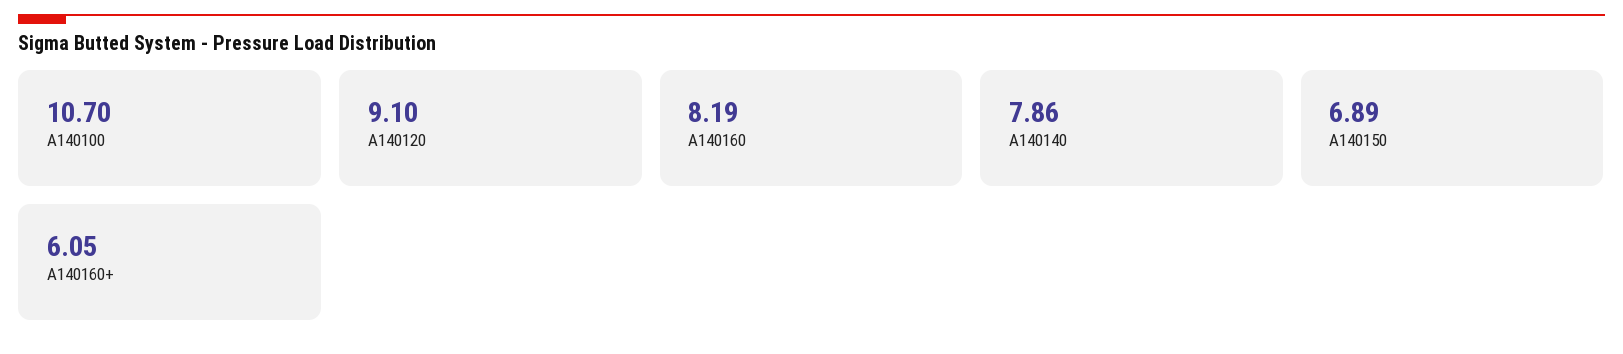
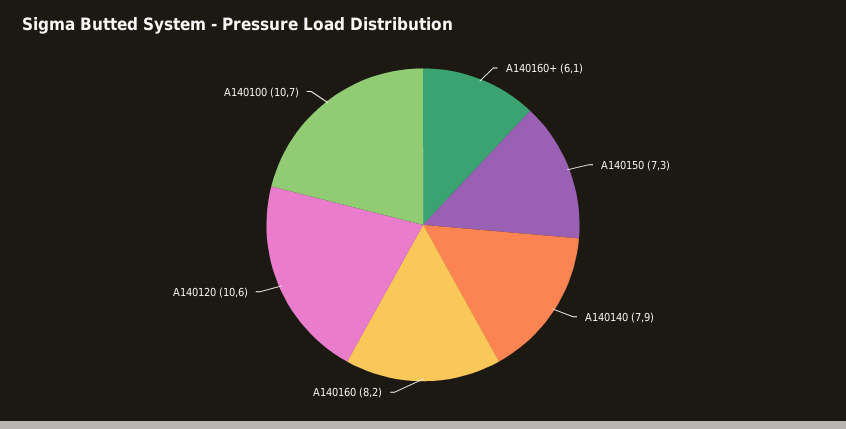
  {
    "A140100": 10.7,
-   "A140120": 9.1,
+   "A140120": 10.6,
    "A140160": 8.19,
    "A140140": 7.86,
-   "A140150": 6.89,
+   "A140150": 7.3,
    "A140160+": 6.05
  }

